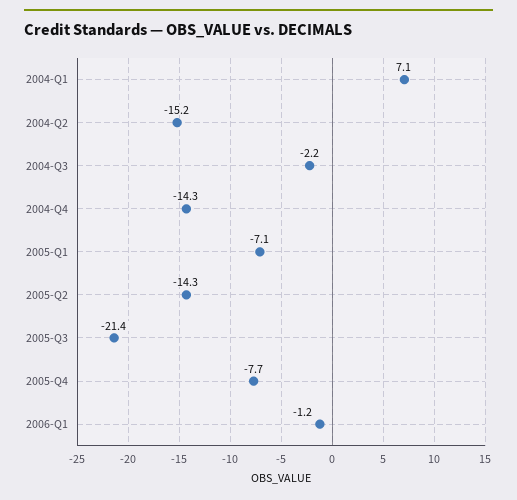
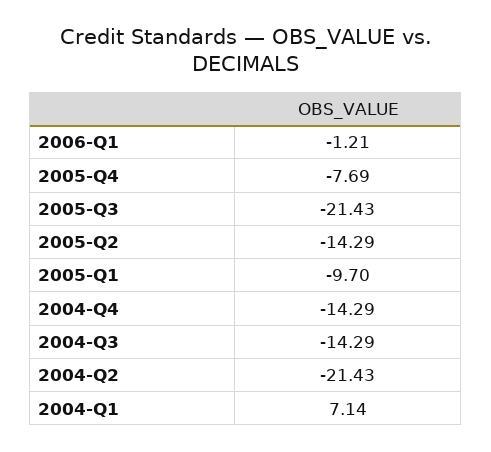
  {
    "2004-Q1": 7.14,
-   "2004-Q2": -15.2,
+   "2004-Q2": -21.43,
-   "2004-Q3": -2.2,
+   "2004-Q3": -14.29,
    "2004-Q4": -14.29,
-   "2005-Q1": -7.1,
+   "2005-Q1": -9.7,
    "2005-Q2": -14.29,
    "2005-Q3": -21.43,
    "2005-Q4": -7.69,
    "2006-Q1": -1.21
  }

